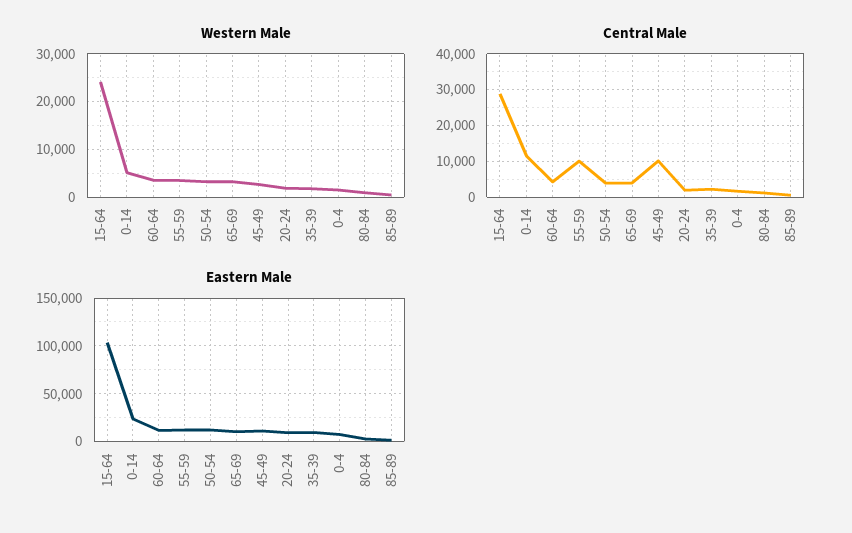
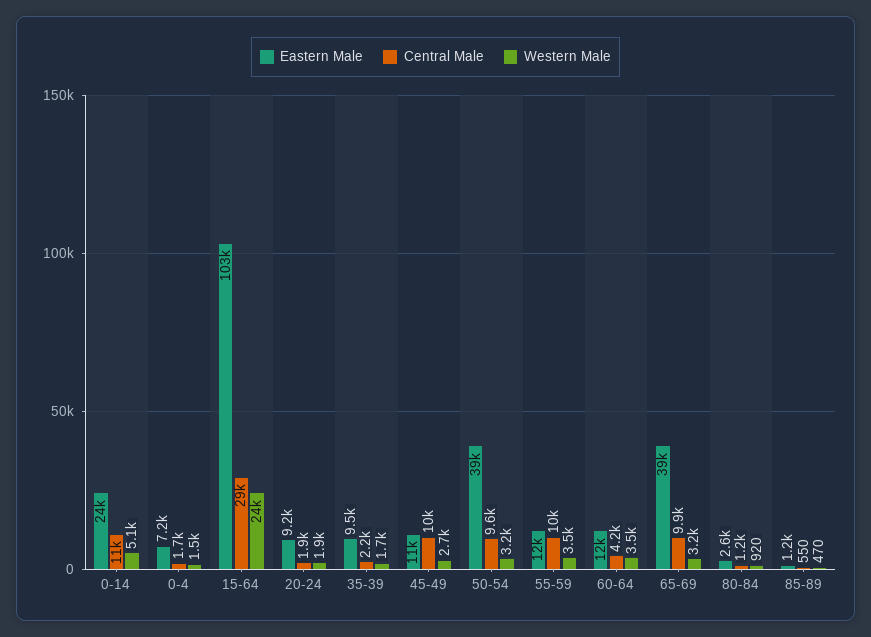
  {
    "Western Male": {
      "15-64": 24000,
      "0-14": 5100,
      "60-64": 3500,
      "55-59": 3500,
      "50-54": 3200,
      "65-69": 3200,
      "45-49": 2700,
      "20-24": 1900,
      "35-39": 1700,
      "0-4": 1500,
      "80-84": 920,
      "85-89": 470
    },
    "Central Male": {
      "15-64": 29000,
      "0-14": 11000,
      "60-64": 4200,
      "55-59": 10000,
-     "50-54": 4000,
+     "50-54": 9600,
-     "65-69": 4000,
+     "65-69": 9900,
      "45-49": 10000,
      "20-24": 1900,
      "35-39": 2200,
      "0-4": 1700,
      "80-84": 1200,
      "85-89": 550
    },
    "Eastern Male": {
      "15-64": 103000,
      "0-14": 24000,
      "60-64": 12000,
      "55-59": 12000,
-     "50-54": 10000,
+     "50-54": 39000,
-     "65-69": 10000,
+     "65-69": 39000,
      "45-49": 11000,
      "20-24": 9200,
      "35-39": 9500,
      "0-4": 7200,
      "80-84": 2600,
      "85-89": 1200
    }
  }

